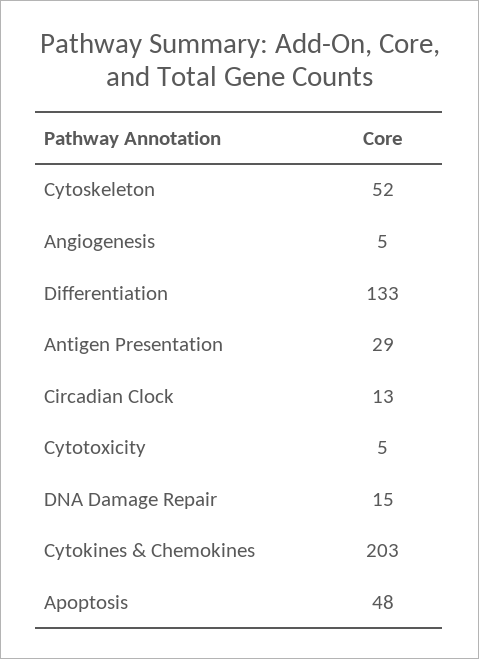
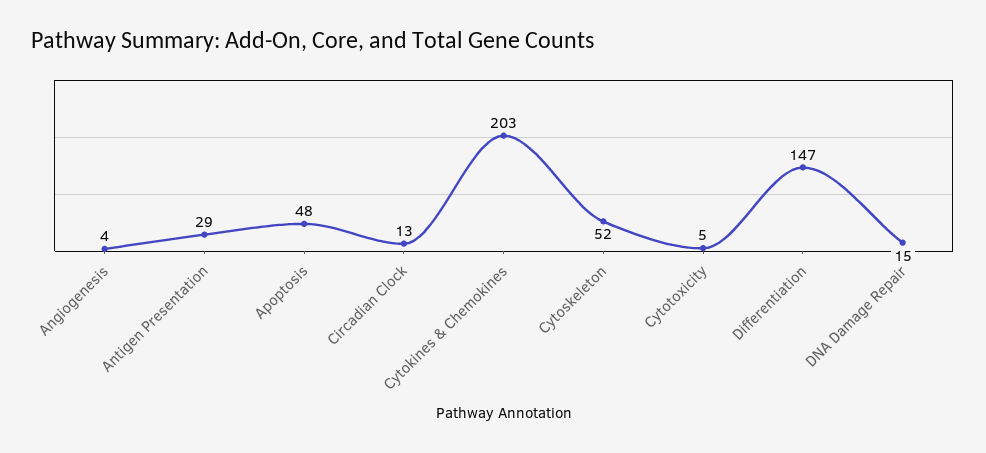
  {
    "Cytoskeleton": 52,
-   "Angiogenesis": 5,
+   "Angiogenesis": 4,
-   "Differentiation": 133,
+   "Differentiation": 147,
    "Antigen Presentation": 29,
    "Circadian Clock": 13,
    "Cytotoxicity": 5,
    "DNA Damage Repair": 15,
    "Cytokines & Chemokines": 203,
    "Apoptosis": 48
  }

